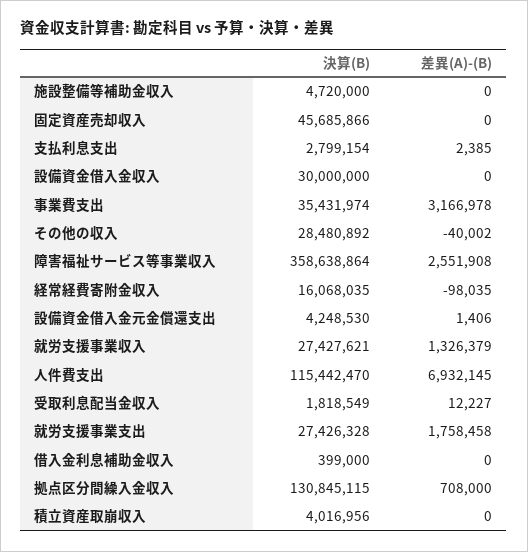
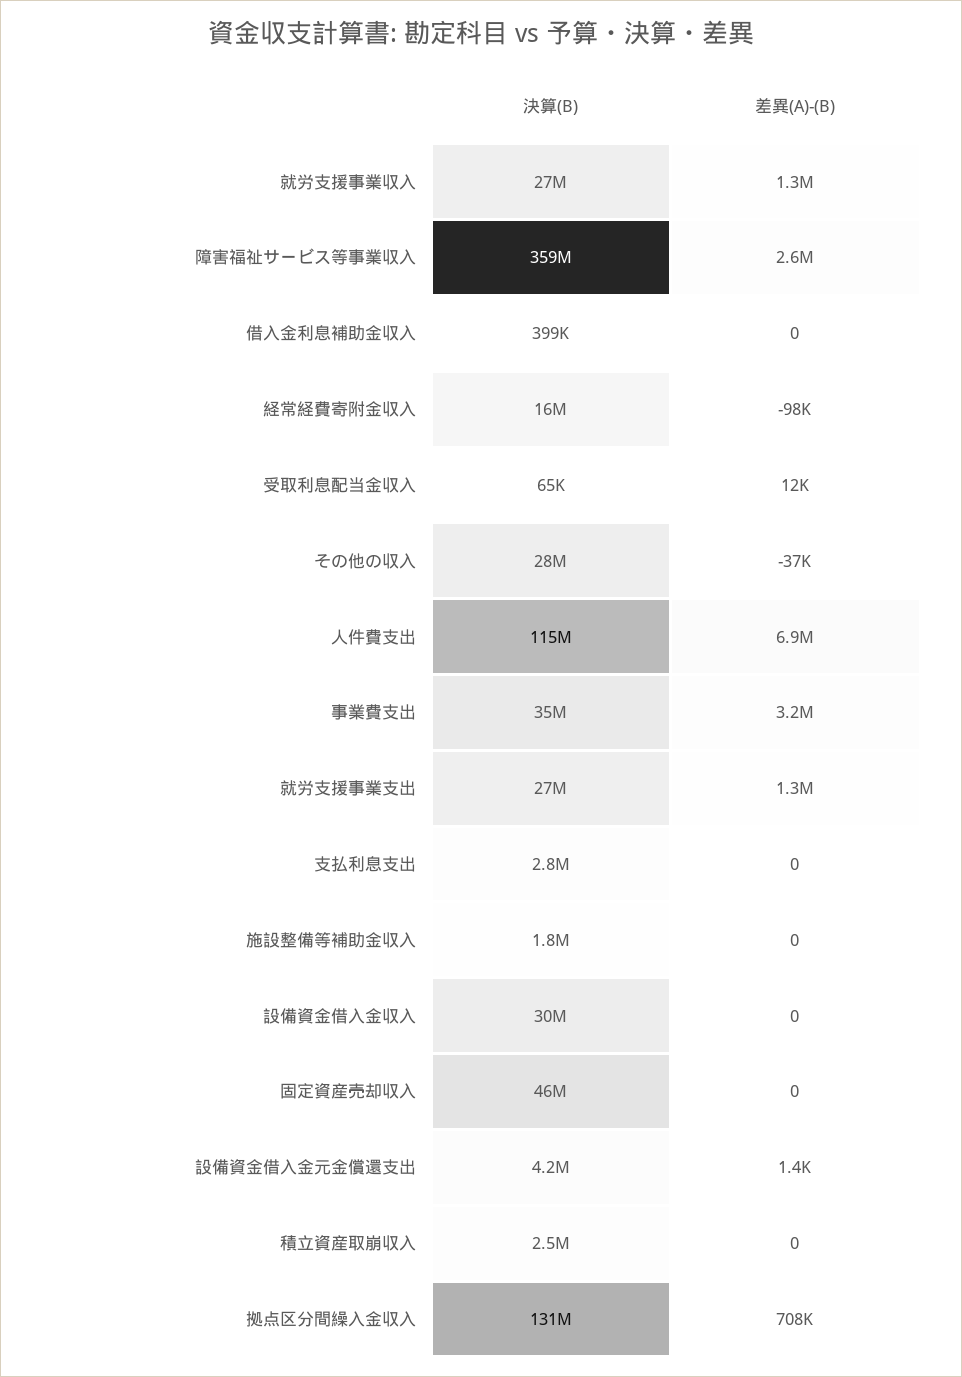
  {
    "決算(B)": {
-     "施設整備等補助金収入": 4720000,
+     "施設整備等補助金収入": 1800000,
      "固定資産売却収入": 45685866,
      "支払利息支出": 2799154,
      "設備資金借入金収入": 30000000,
      "事業費支出": 35431974,
      "その他の収入": 28480892,
      "障害福祉サービス等事業収入": 358638864,
      "経常経費寄附金収入": 16068035,
      "設備資金借入金元金償還支出": 4248530,
      "就労支援事業収入": 27427621,
      "人件費支出": 115442470,
-     "受取利息配当金収入": 1818549,
+     "受取利息配当金収入": 65000,
      "就労支援事業支出": 27426328,
      "借入金利息補助金収入": 399000,
      "拠点区分間繰入金収入": 130845115,
-     "積立資産取崩収入": 4016956
+     "積立資産取崩収入": 2500000
    },
    "差異(A)-(B)": {
      "施設整備等補助金収入": 0,
      "固定資産売却収入": 0,
-     "支払利息支出": 2385,
+     "支払利息支出": 0,
      "設備資金借入金収入": 0,
      "事業費支出": 3166978,
-     "その他の収入": -40002,
+     "その他の収入": -37000,
      "障害福祉サービス等事業収入": 2551908,
      "経常経費寄附金収入": -98035,
      "設備資金借入金元金償還支出": 1406,
      "就労支援事業収入": 1326379,
      "人件費支出": 6932145,
      "受取利息配当金収入": 12227,
-     "就労支援事業支出": 1758458,
+     "就労支援事業支出": 1300000,
      "借入金利息補助金収入": 0,
      "拠点区分間繰入金収入": 708000,
      "積立資産取崩収入": 0
    }
  }

